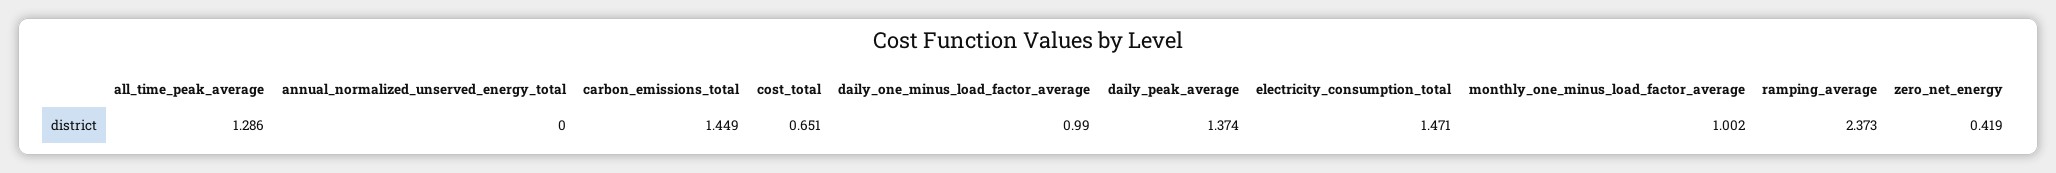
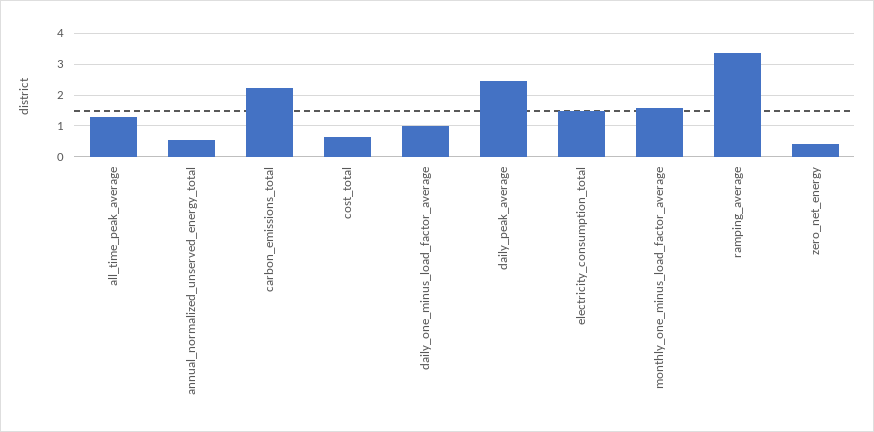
  {
    "all_time_peak_average": 1.286,
-   "annual_normalized_unserved_energy_total": 0,
+   "annual_normalized_unserved_energy_total": 0.6,
-   "carbon_emissions_total": 1.449,
+   "carbon_emissions_total": 2.2,
    "cost_total": 0.651,
    "daily_one_minus_load_factor_average": 0.99,
-   "daily_peak_average": 1.374,
+   "daily_peak_average": 2.4,
    "electricity_consumption_total": 1.471,
-   "monthly_one_minus_load_factor_average": 1.002,
+   "monthly_one_minus_load_factor_average": 1.6,
-   "ramping_average": 2.373,
+   "ramping_average": 3.4,
    "zero_net_energy": 0.419
  }

